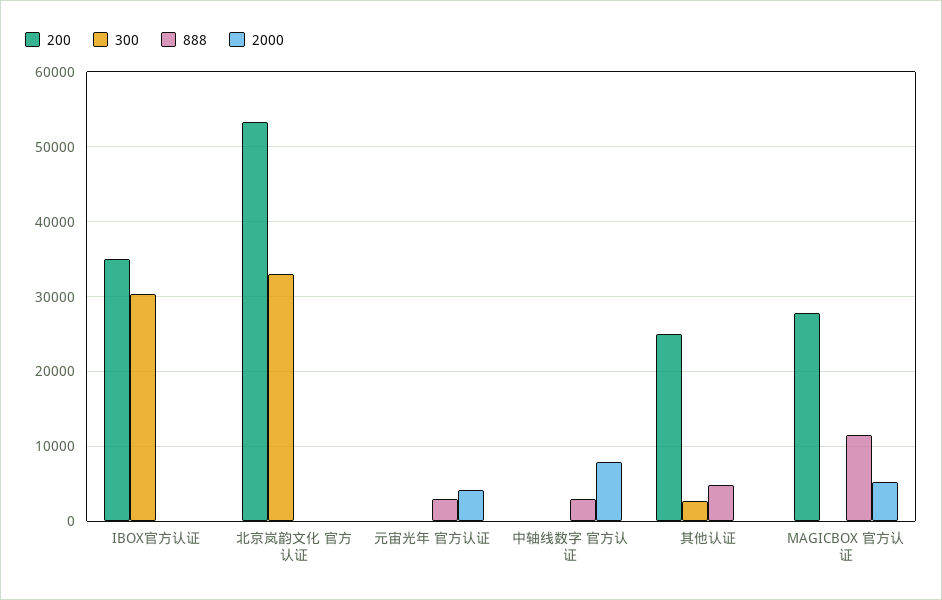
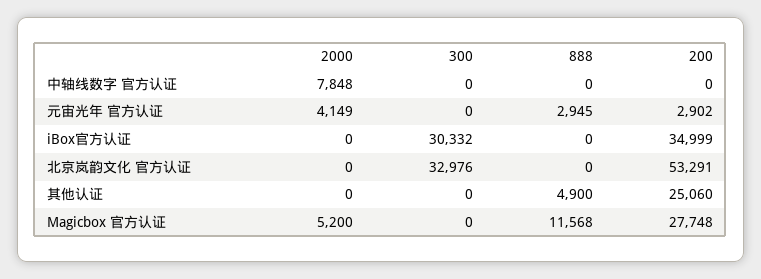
  {
    "200": {
      "IBOX官方认证": 34999,
      "北京岚韵文化 官方认证": 53291,
-     "元宙光年 官方认证": 0,
+     "元宙光年 官方认证": 2902,
      "中轴线数字 官方认证": 0,
      "其他认证": 25060,
      "MAGICBOX 官方认证": 27748
    },
    "300": {
      "IBOX官方认证": 30332,
      "北京岚韵文化 官方认证": 32976,
      "元宙光年 官方认证": 0,
      "中轴线数字 官方认证": 0,
-     "其他认证": 3000,
+     "其他认证": 0,
      "MAGICBOX 官方认证": 0
    },
    "888": {
      "IBOX官方认证": 0,
      "北京岚韵文化 官方认证": 0,
      "元宙光年 官方认证": 2945,
-     "中轴线数字 官方认证": 3000,
+     "中轴线数字 官方认证": 0,
      "其他认证": 4900,
      "MAGICBOX 官方认证": 11568
    },
    "2000": {
      "IBOX官方认证": 0,
      "北京岚韵文化 官方认证": 0,
      "元宙光年 官方认证": 4149,
      "中轴线数字 官方认证": 7848,
      "其他认证": 0,
      "MAGICBOX 官方认证": 5200
    }
  }

